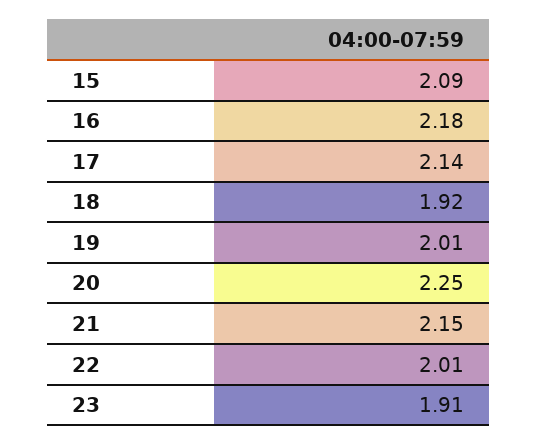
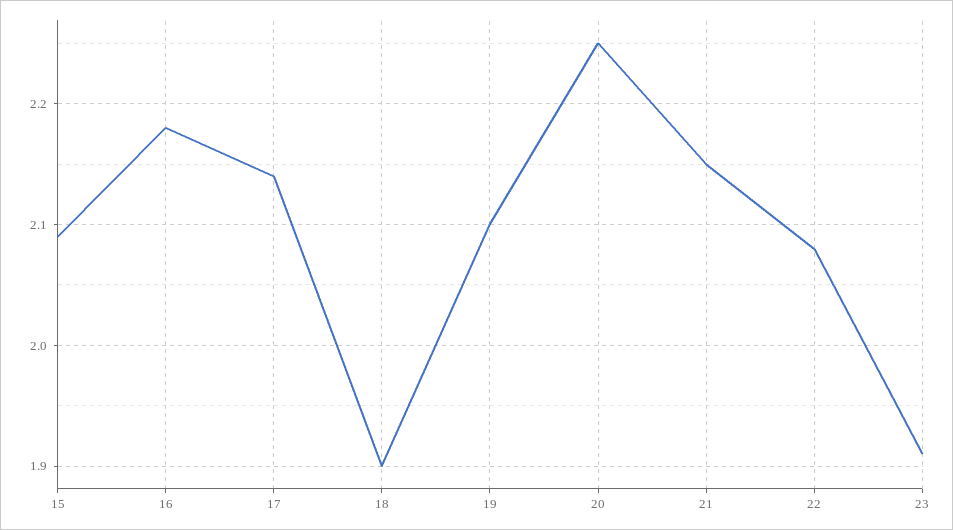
  {
    "15": 2.09,
    "16": 2.18,
    "17": 2.14,
-   "18": 1.92,
+   "18": 1.9,
-   "19": 2.01,
+   "19": 2.1,
    "20": 2.25,
    "21": 2.15,
-   "22": 2.01,
+   "22": 2.08,
    "23": 1.91
  }

